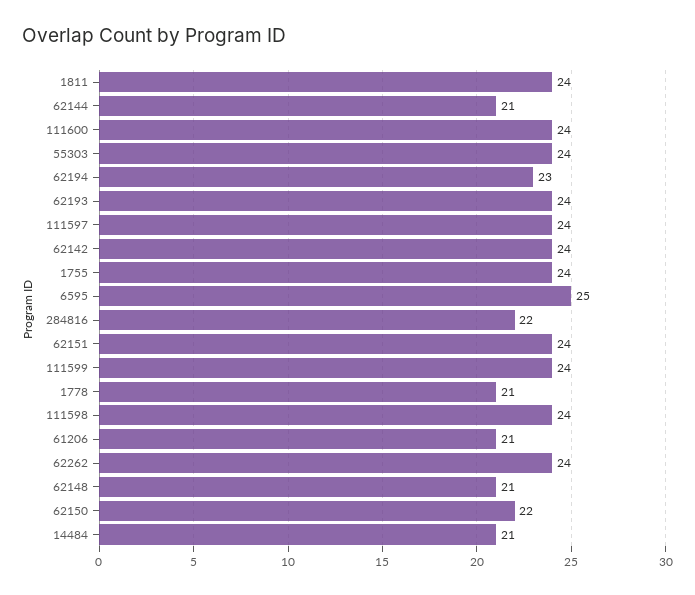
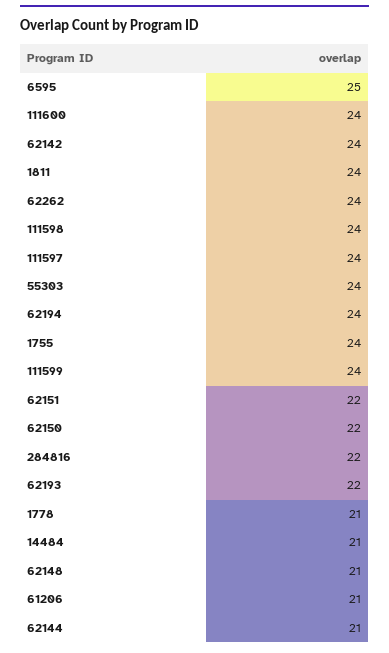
  {
    "1811": 24,
    "62144": 21,
    "111600": 24,
    "55303": 24,
-   "62194": 23,
+   "62194": 24,
-   "62193": 24,
+   "62193": 22,
    "111597": 24,
    "62142": 24,
    "1755": 24,
    "6595": 25,
    "284816": 22,
-   "62151": 24,
+   "62151": 22,
    "111599": 24,
    "1778": 21,
    "111598": 24,
    "61206": 21,
    "62262": 24,
    "62148": 21,
    "62150": 22,
    "14484": 21
  }

